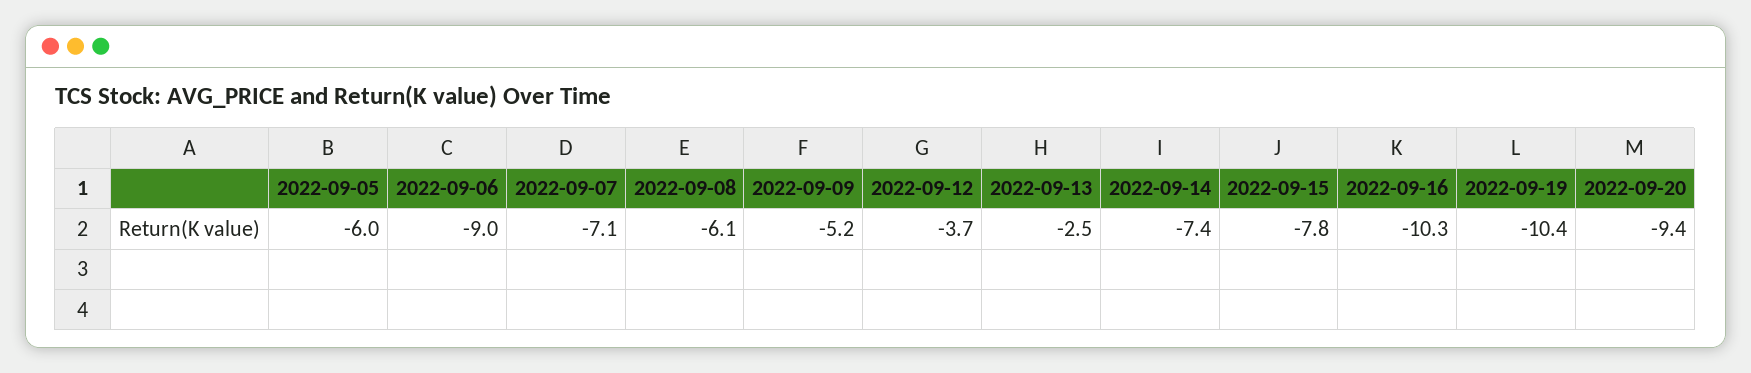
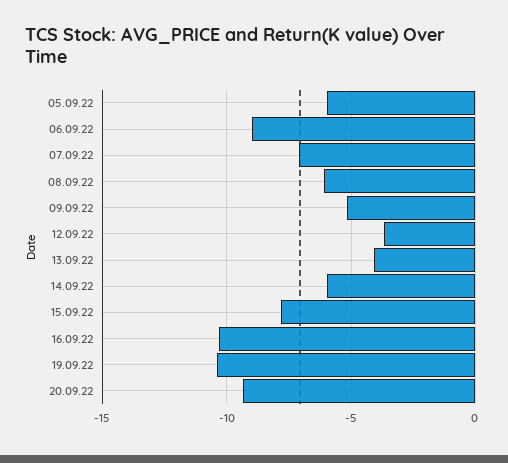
  {
    "2022-09-05": -6,
    "2022-09-06": -9,
    "2022-09-07": -7.1,
    "2022-09-08": -6.1,
    "2022-09-09": -5.2,
    "2022-09-12": -3.7,
-   "2022-09-13": -2.5,
+   "2022-09-13": -4,
-   "2022-09-14": -7.4,
+   "2022-09-14": -6,
    "2022-09-15": -7.8,
    "2022-09-16": -10.3,
    "2022-09-19": -10.4,
    "2022-09-20": -9.4
  }

